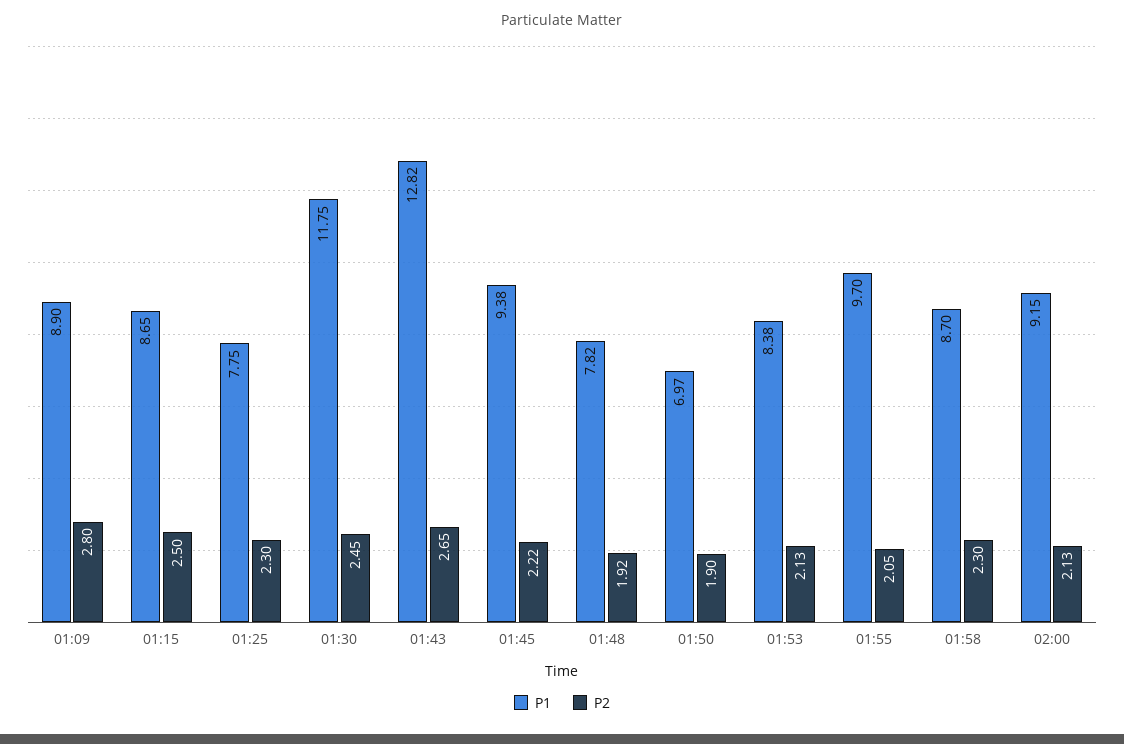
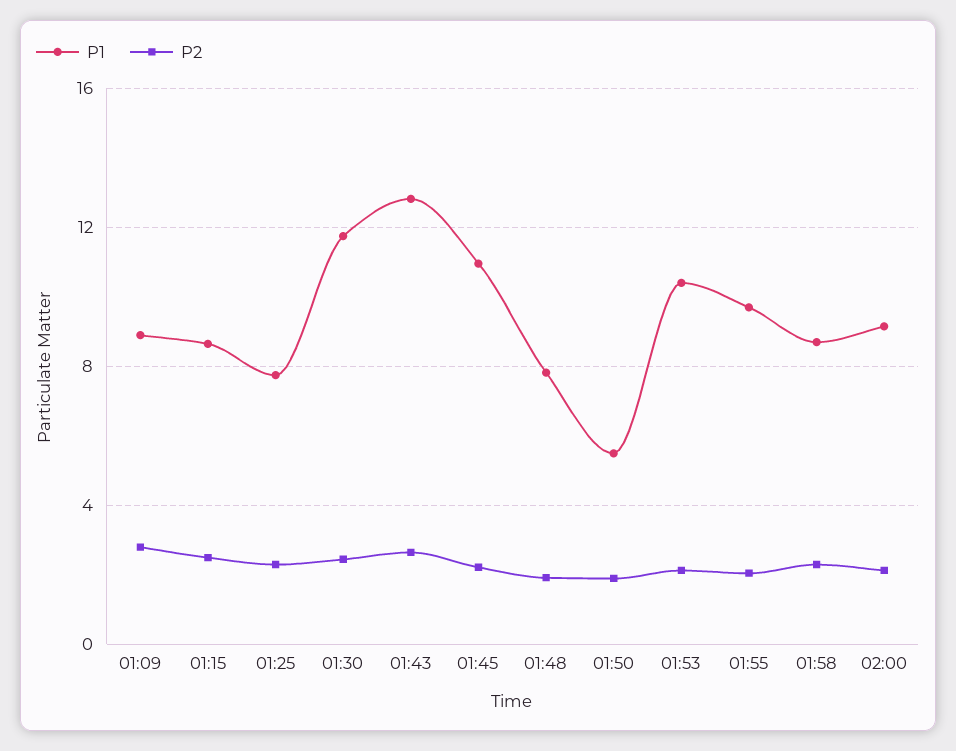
  {
    "P1": {
      "01:09": 8.9,
      "01:15": 8.65,
      "01:25": 7.75,
      "01:30": 11.75,
      "01:43": 12.82,
-     "01:45": 9.38,
+     "01:45": 11,
      "01:48": 7.82,
-     "01:50": 6.97,
+     "01:50": 5.5,
-     "01:53": 8.38,
+     "01:53": 10.5,
      "01:55": 9.7,
      "01:58": 8.7,
      "02:00": 9.15
    },
    "P2": {
      "01:09": 2.8,
      "01:15": 2.5,
      "01:25": 2.3,
      "01:30": 2.45,
      "01:43": 2.65,
      "01:45": 2.22,
      "01:48": 1.92,
      "01:50": 1.9,
      "01:53": 2.13,
      "01:55": 2.05,
      "01:58": 2.3,
      "02:00": 2.13
    }
  }

